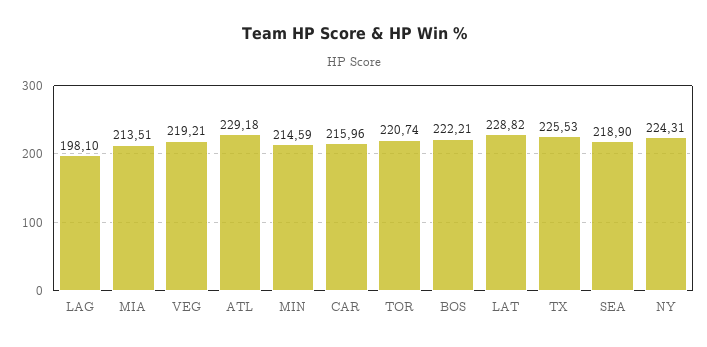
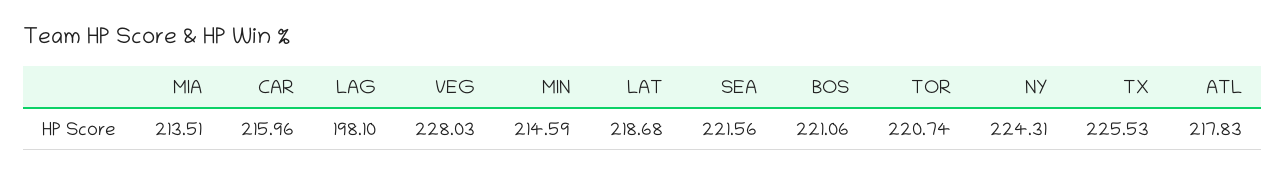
  {
    "LAG": 198.1,
    "MIA": 213.51,
-   "VEG": 219.21,
+   "VEG": 228.03,
-   "ATL": 229.18,
+   "ATL": 217.83,
    "MIN": 214.59,
    "CAR": 215.96,
    "TOR": 220.74,
-   "BOS": 222.21,
+   "BOS": 221.06,
-   "LAT": 228.82,
+   "LAT": 218.68,
    "TX": 225.53,
-   "SEA": 218.9,
+   "SEA": 221.56,
    "NY": 224.31
  }

